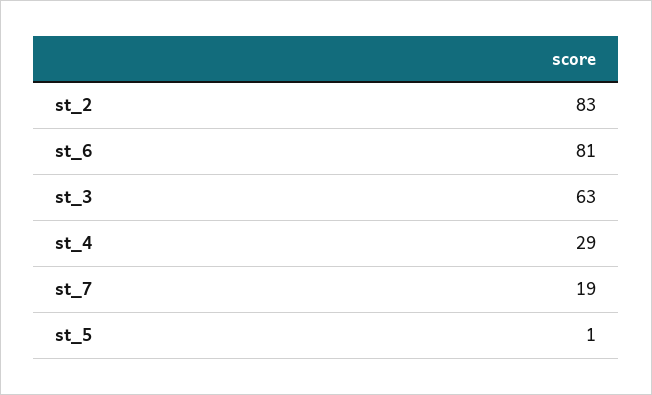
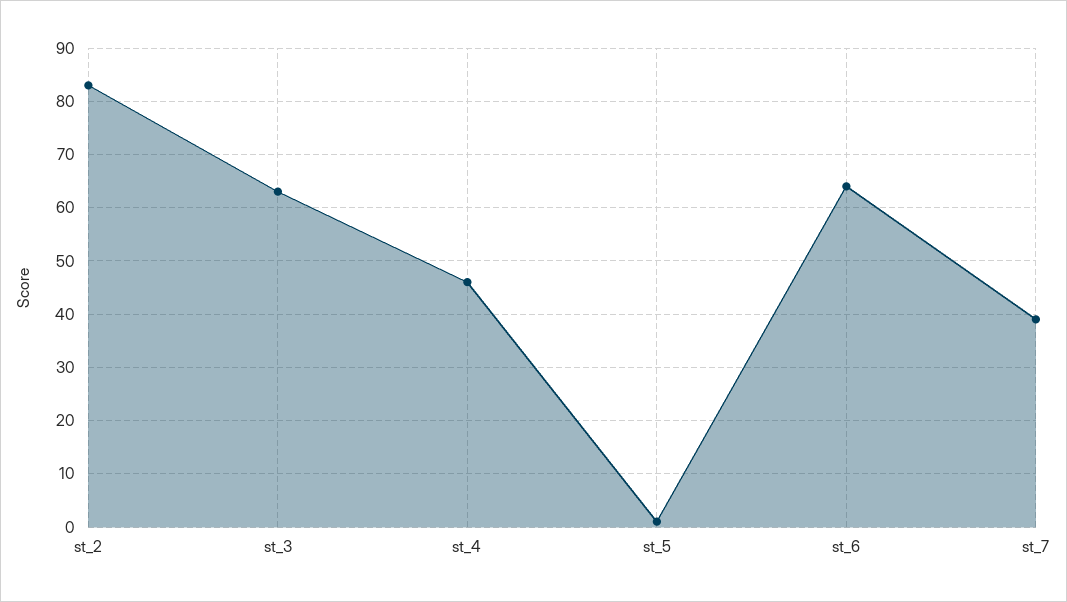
  {
    "st_2": 83,
-   "st_6": 81,
+   "st_6": 65,
    "st_3": 63,
-   "st_4": 29,
+   "st_4": 45,
-   "st_7": 19,
+   "st_7": 40,
    "st_5": 1
  }

